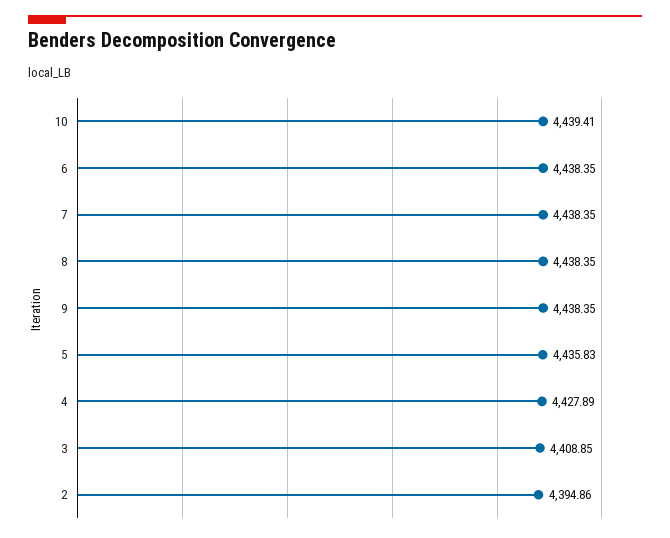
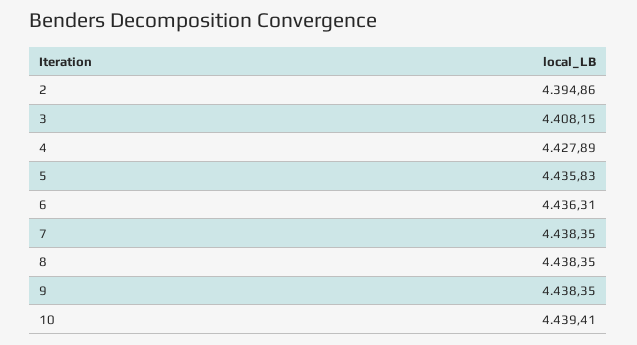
  {
    "10": 4439.41,
-   "6": 4438.35,
+   "6": 4436.31,
    "7": 4438.35,
    "8": 4438.35,
    "9": 4438.35,
    "5": 4435.83,
    "4": 4427.89,
-   "3": 4408.85,
+   "3": 4408.15,
    "2": 4394.86
  }

